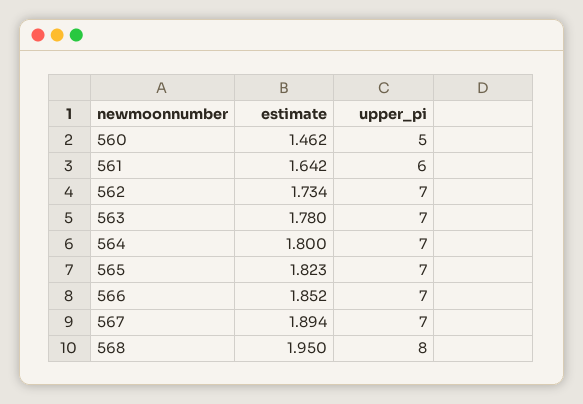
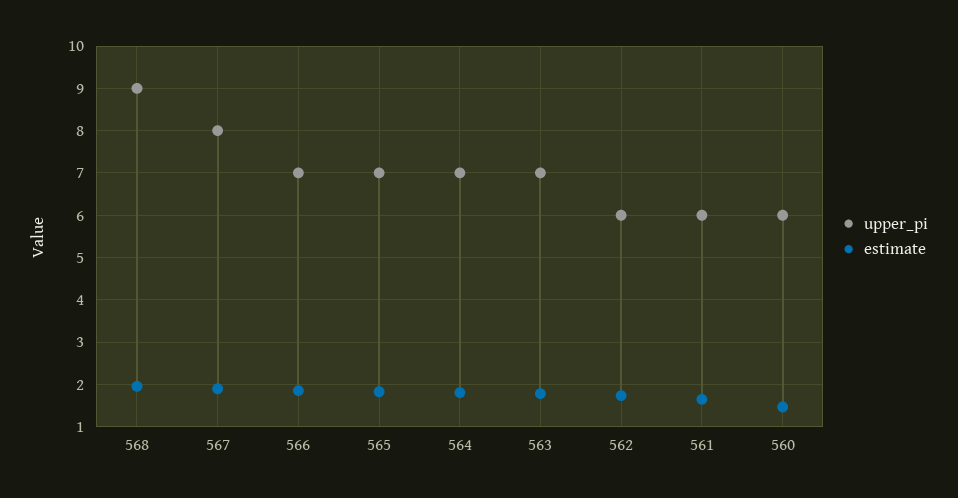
  {
    "estimate": {
      "560": 1.462,
      "561": 1.642,
      "562": 1.734,
      "563": 1.78,
      "564": 1.8,
      "565": 1.823,
      "566": 1.852,
      "567": 1.894,
      "568": 1.95
    },
    "upper_pi": {
-     "560": 5,
+     "560": 6,
      "561": 6,
-     "562": 7,
+     "562": 6,
      "563": 7,
      "564": 7,
      "565": 7,
      "566": 7,
-     "567": 7,
+     "567": 8,
-     "568": 8
+     "568": 9
    }
  }

